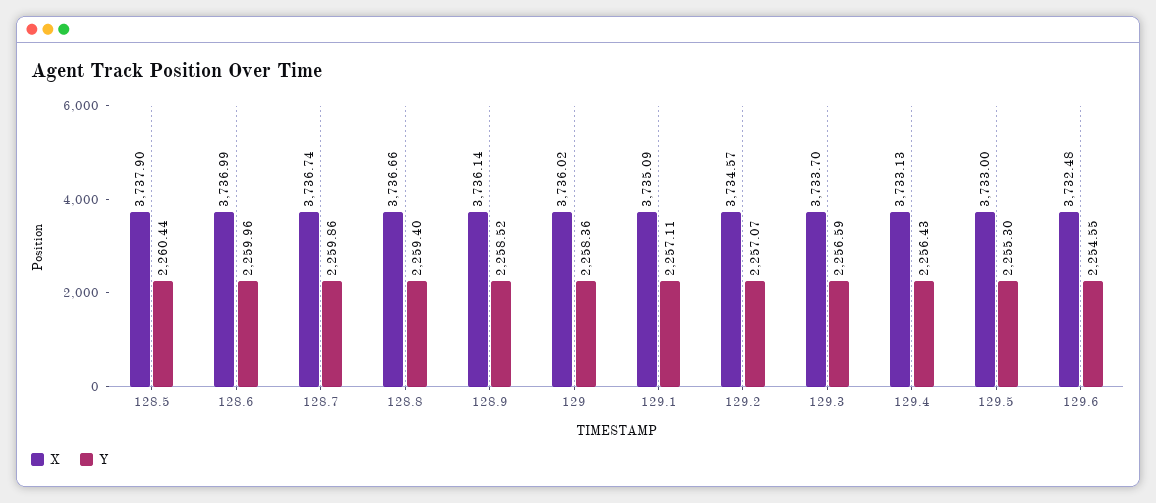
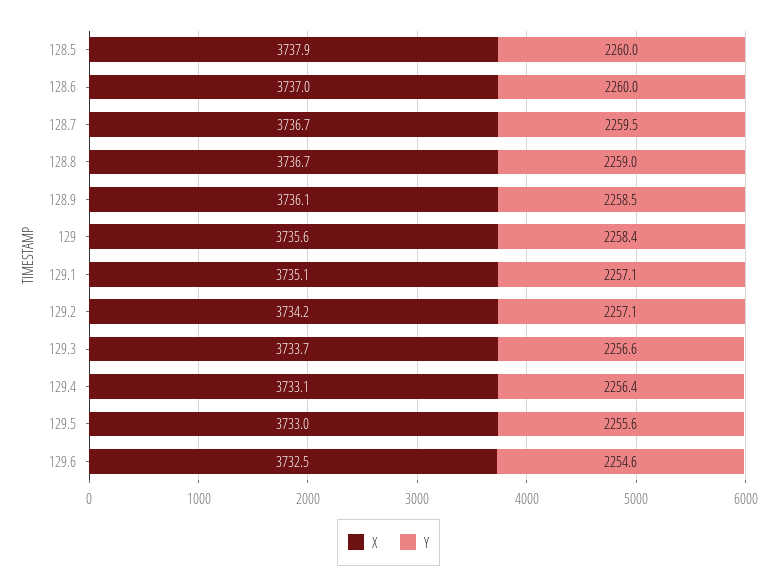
  {
    "X": {
      "128.5": 3737.9,
      "128.6": 3736.99,
      "128.7": 3736.74,
      "128.8": 3736.66,
      "128.9": 3736.14,
-     "129": 3736.02,
+     "129": 3735.6,
      "129.1": 3735.09,
-     "129.2": 3734.57,
+     "129.2": 3734.2,
      "129.3": 3733.7,
      "129.4": 3733.13,
      "129.5": 3733,
      "129.6": 3732.48
    },
    "Y": {
-     "128.5": 2260.44,
+     "128.5": 2260,
      "128.6": 2259.96,
-     "128.7": 2259.86,
+     "128.7": 2259.5,
-     "128.8": 2259.4,
+     "128.8": 2259,
      "128.9": 2258.52,
      "129": 2258.36,
      "129.1": 2257.11,
      "129.2": 2257.07,
      "129.3": 2256.59,
      "129.4": 2256.43,
-     "129.5": 2255.3,
+     "129.5": 2255.6,
      "129.6": 2254.55
    }
  }

